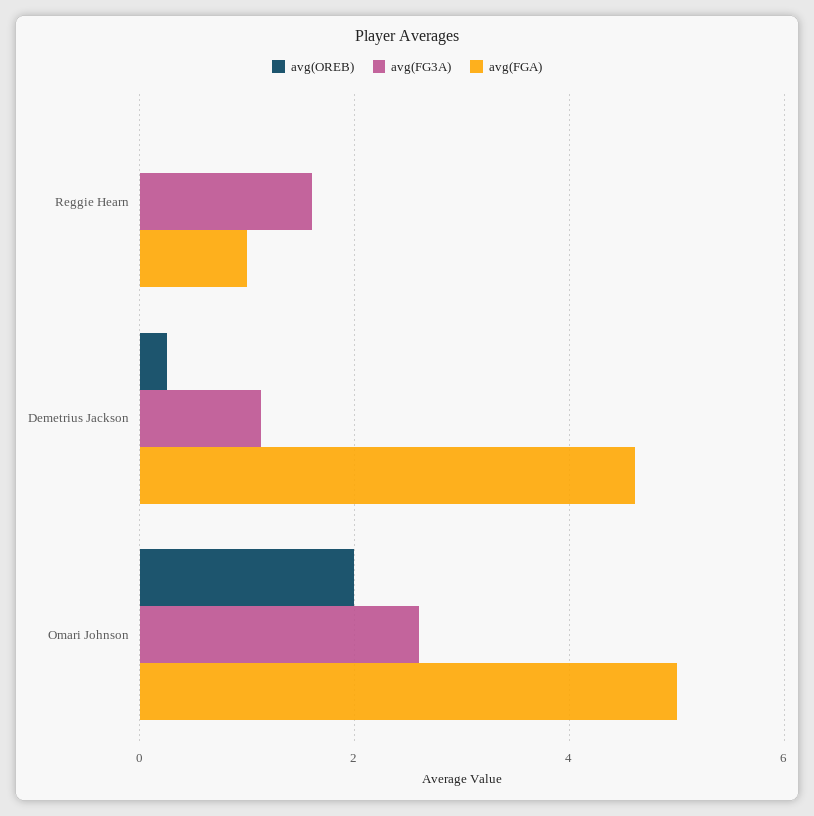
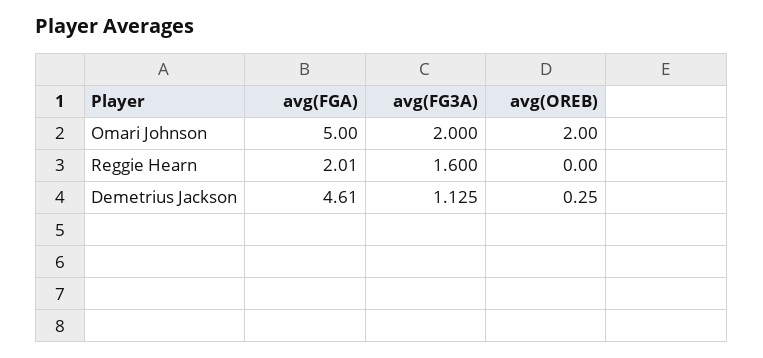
  {
    "avg(OREB)": {
      "Reggie Hearn": 0,
      "Demetrius Jackson": 0.25,
      "Omari Johnson": 2
    },
    "avg(FG3A)": {
      "Reggie Hearn": 1.6,
      "Demetrius Jackson": 1.125,
-     "Omari Johnson": 2.6
+     "Omari Johnson": 2
    },
    "avg(FGA)": {
-     "Reggie Hearn": 1,
+     "Reggie Hearn": 2.01,
      "Demetrius Jackson": 4.61,
      "Omari Johnson": 5
    }
  }

